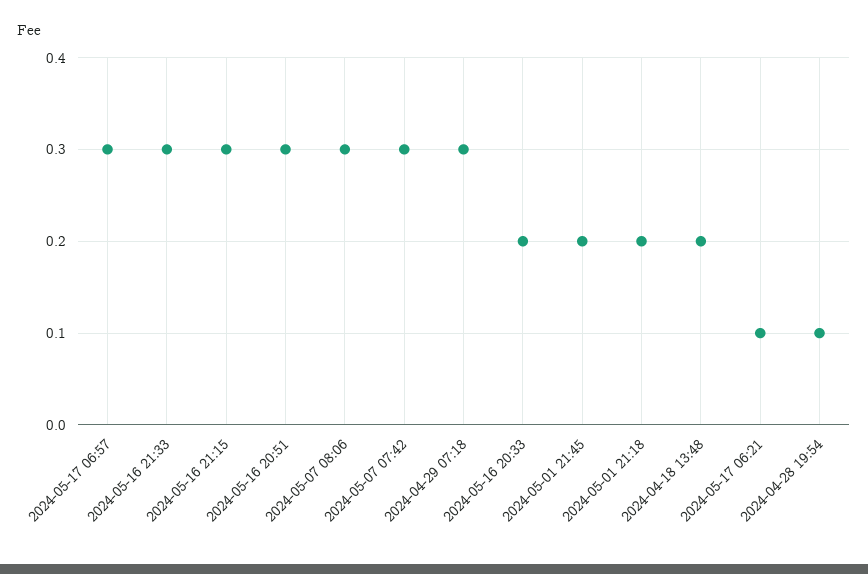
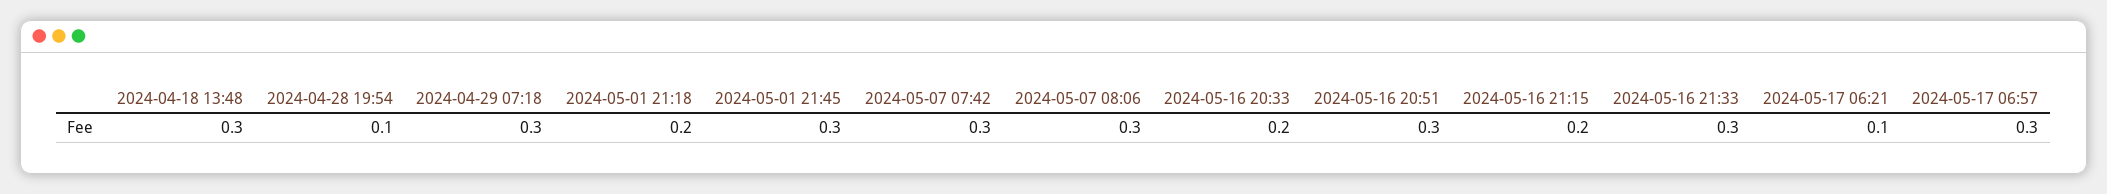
  {
    "2024-05-17 06:57": 0.3,
    "2024-05-16 21:33": 0.3,
-   "2024-05-16 21:15": 0.3,
+   "2024-05-16 21:15": 0.2,
    "2024-05-16 20:51": 0.3,
    "2024-05-07 08:06": 0.3,
    "2024-05-07 07:42": 0.3,
    "2024-04-29 07:18": 0.3,
    "2024-05-16 20:33": 0.2,
-   "2024-05-01 21:45": 0.2,
+   "2024-05-01 21:45": 0.3,
    "2024-05-01 21:18": 0.2,
-   "2024-04-18 13:48": 0.2,
+   "2024-04-18 13:48": 0.3,
    "2024-05-17 06:21": 0.1,
    "2024-04-28 19:54": 0.1
  }

